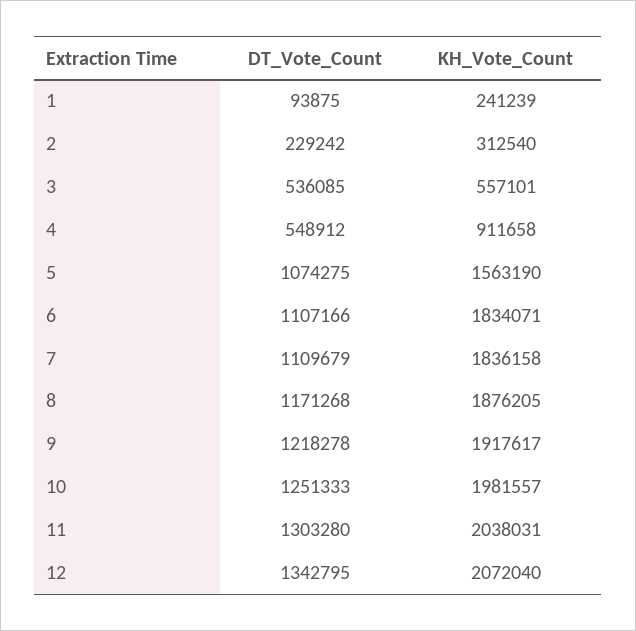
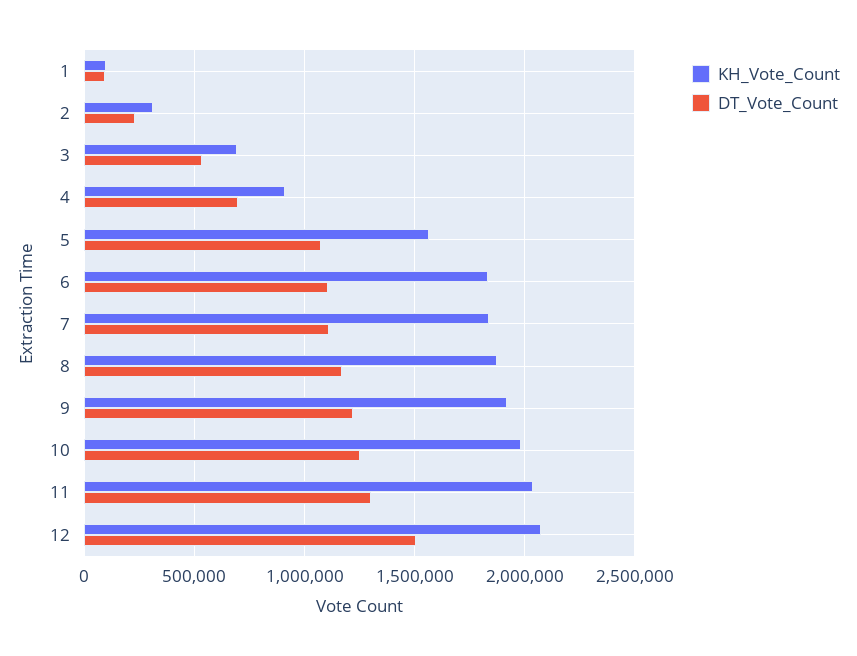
  {
    "DT_Vote_Count": {
      "1": 93875,
      "2": 229242,
      "3": 536085,
-     "4": 548912,
+     "4": 700000,
      "5": 1074275,
      "6": 1107166,
      "7": 1109679,
      "8": 1171268,
      "9": 1218278,
      "10": 1251333,
      "11": 1303280,
-     "12": 1342795
+     "12": 1500000
    },
    "KH_Vote_Count": {
-     "1": 241239,
+     "1": 100000,
      "2": 312540,
-     "3": 557101,
+     "3": 700000,
      "4": 911658,
      "5": 1563190,
      "6": 1834071,
      "7": 1836158,
      "8": 1876205,
      "9": 1917617,
      "10": 1981557,
      "11": 2038031,
      "12": 2072040
    }
  }

